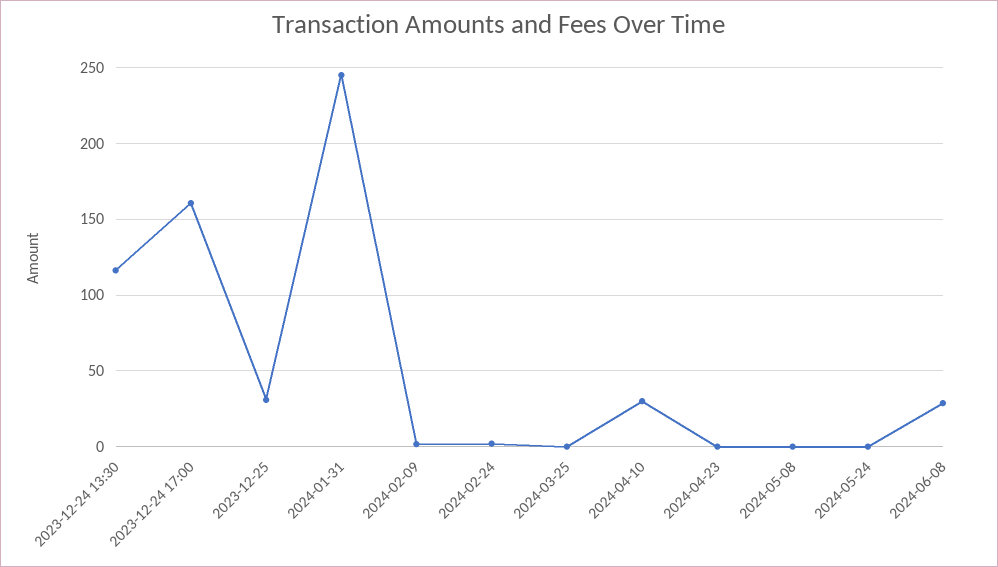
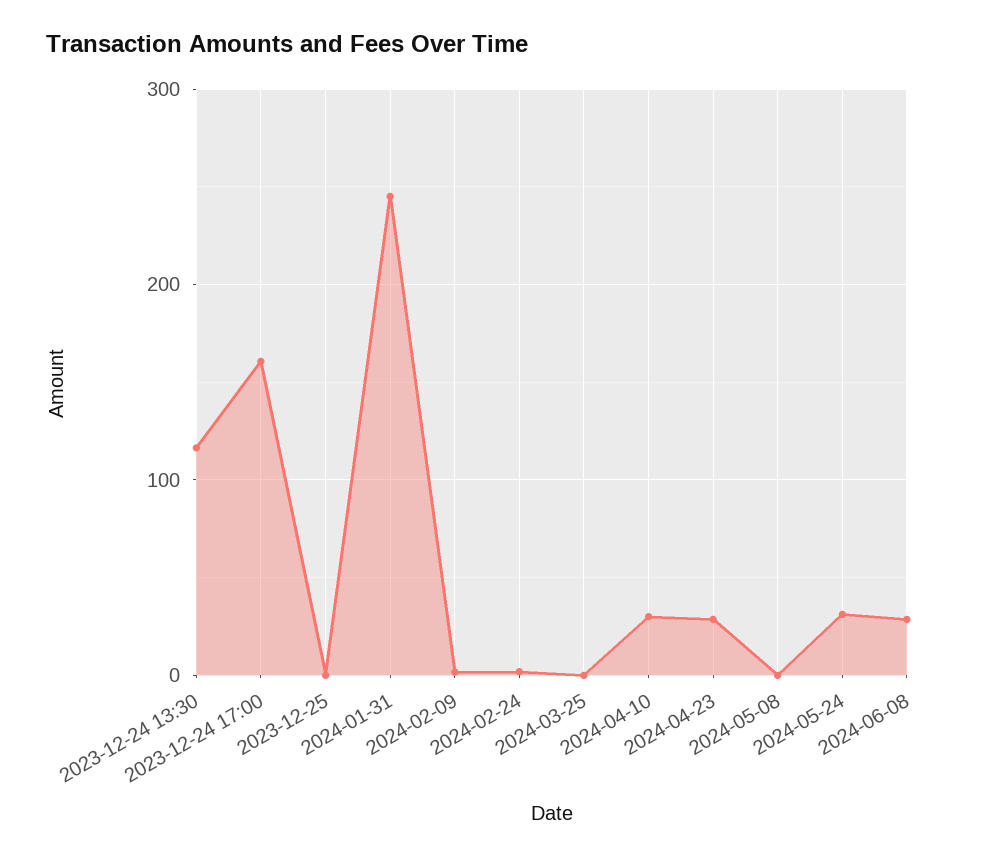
  {
    "2023-12-24 13:30": 115,
    "2023-12-24 17:00": 160,
-   "2023-12-25": 30,
+   "2023-12-25": 0,
    "2024-01-31": 245,
    "2024-02-09": 0,
    "2024-02-24": 0,
    "2024-03-25": 0,
    "2024-04-10": 30,
-   "2024-04-23": 0,
+   "2024-04-23": 30,
    "2024-05-08": 0,
-   "2024-05-24": 0,
+   "2024-05-24": 30,
    "2024-06-08": 30
  }

